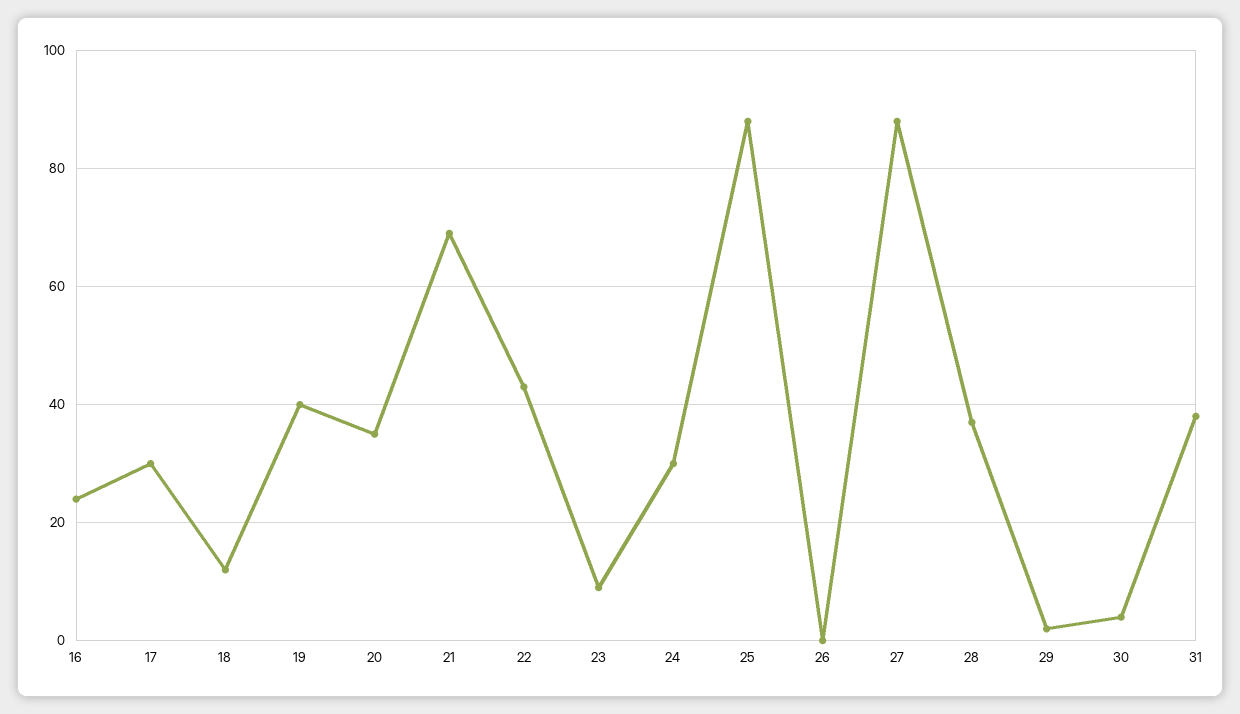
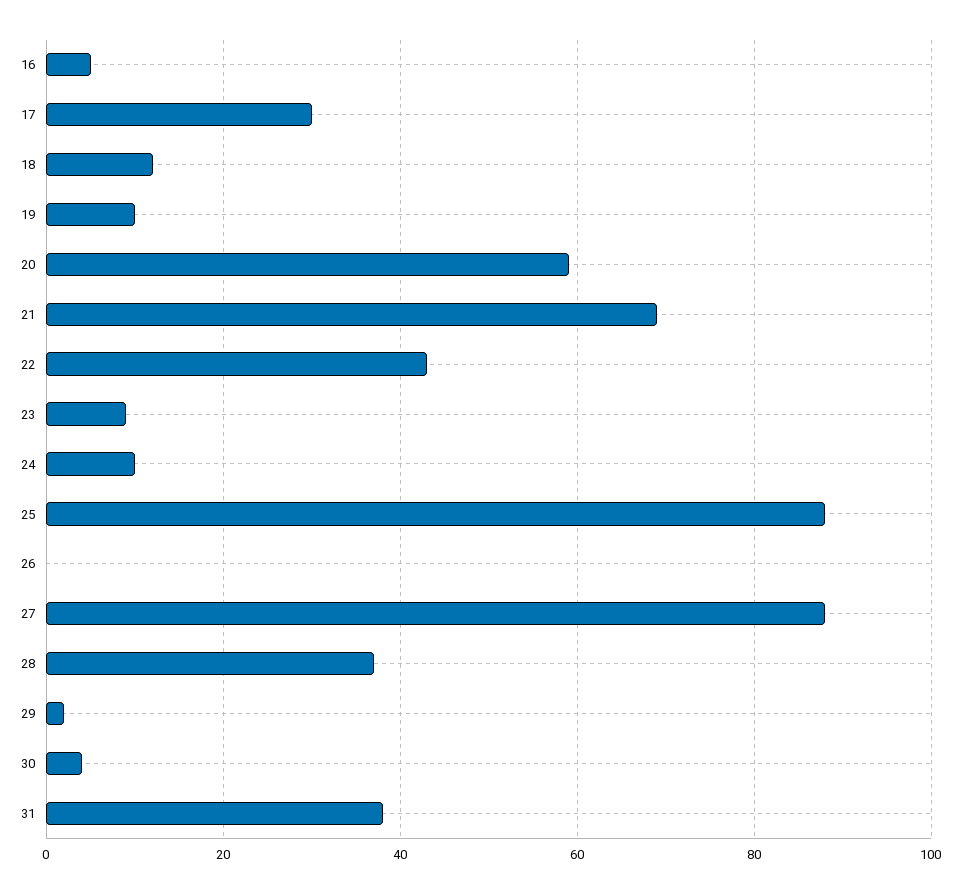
  {
-   "16": 25,
+   "16": 5,
    "17": 30,
    "18": 10,
-   "19": 40,
+   "19": 10,
-   "20": 35,
+   "20": 60,
    "21": 70,
    "22": 45,
    "23": 10,
-   "24": 30,
+   "24": 10,
    "25": 90,
    "26": 0,
    "27": 90,
    "28": 35,
    "29": 0,
    "30": 5,
    "31": 40
  }

